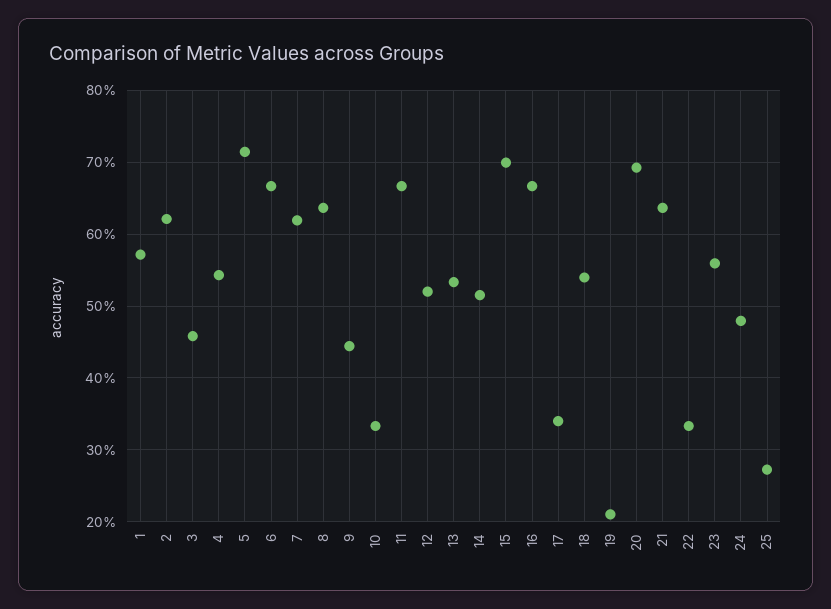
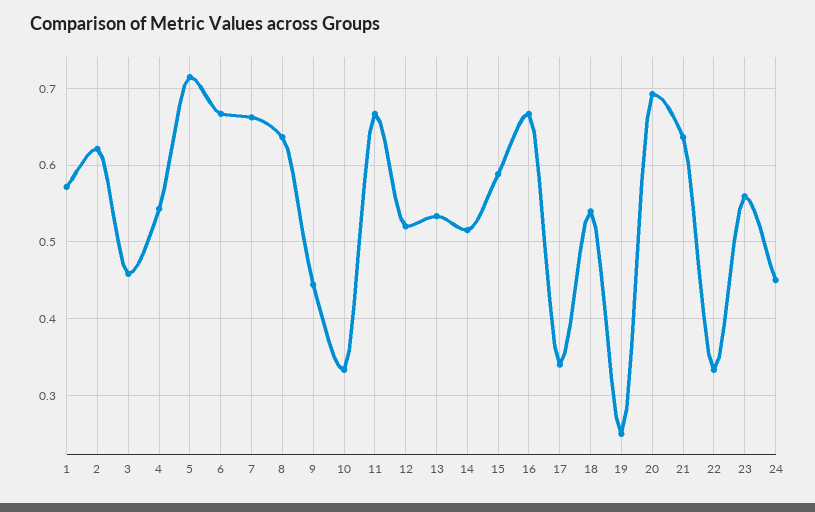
  {
    "1": 0.57,
    "2": 0.62,
    "3": 0.46,
    "4": 0.54,
    "5": 0.71,
    "6": 0.67,
-   "7": 0.62,
+   "7": 0.66,
    "8": 0.64,
    "9": 0.44,
    "10": 0.33,
    "11": 0.67,
    "12": 0.52,
    "13": 0.53,
    "14": 0.52,
-   "15": 0.7,
+   "15": 0.59,
    "16": 0.67,
    "17": 0.34,
    "18": 0.54,
-   "19": 0.21,
+   "19": 0.25,
    "20": 0.69,
    "21": 0.64,
    "22": 0.33,
    "23": 0.56,
-   "24": 0.48,
+   "24": 0.45
-   "25": 0.27
  }

